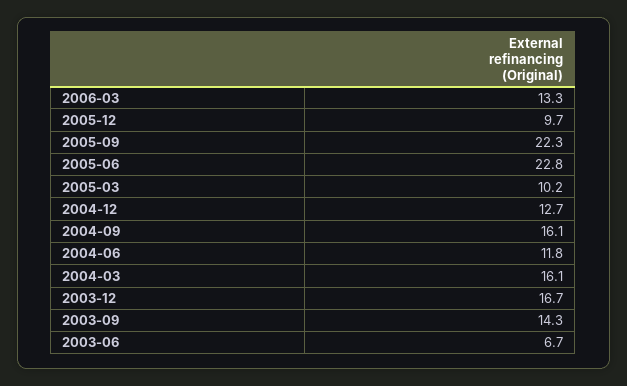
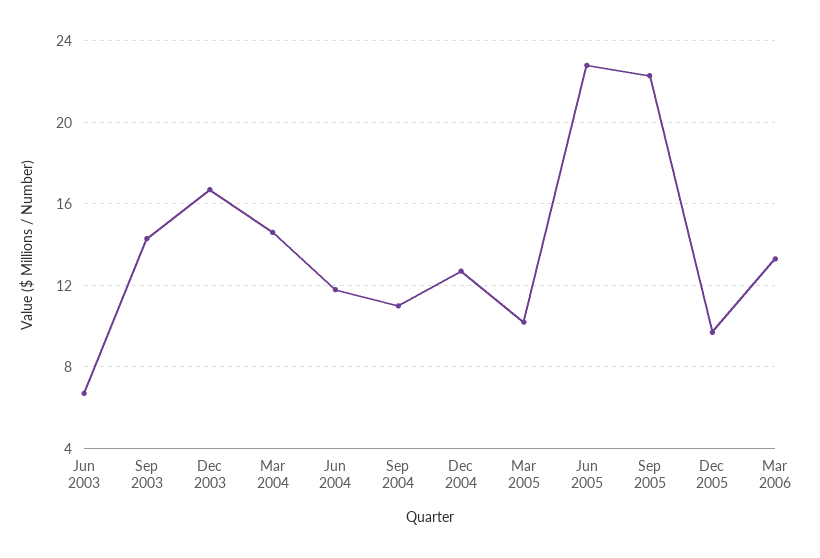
  {
    "2006-03": 13.3,
    "2005-12": 9.7,
    "2005-09": 22.3,
    "2005-06": 22.8,
    "2005-03": 10.2,
    "2004-12": 12.7,
-   "2004-09": 16.1,
+   "2004-09": 11,
    "2004-06": 11.8,
-   "2004-03": 16.1,
+   "2004-03": 14.5,
    "2003-12": 16.7,
    "2003-09": 14.3,
    "2003-06": 6.7
  }

